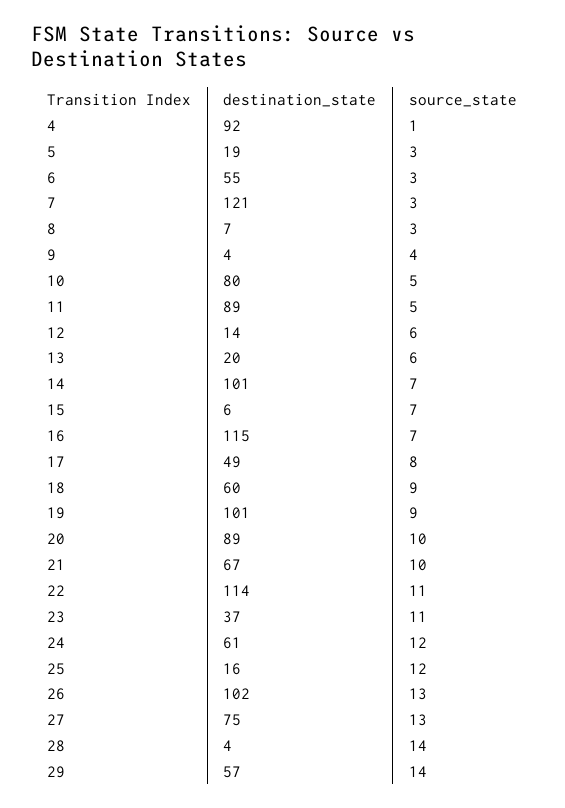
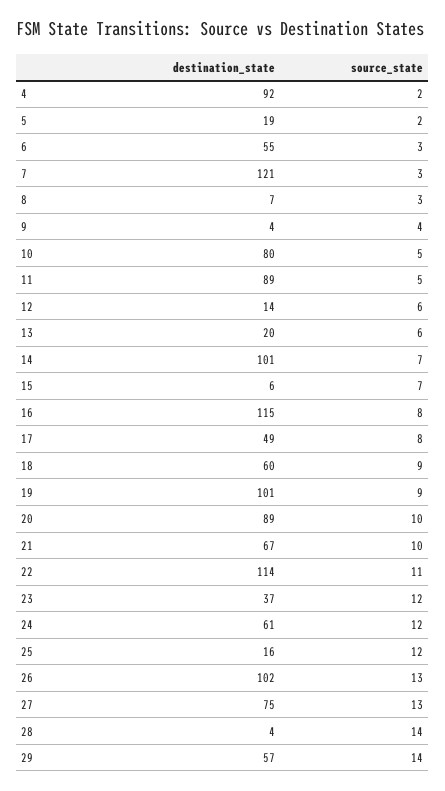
  {
    "destination_state": {
      "4": 92,
      "5": 19,
      "6": 55,
      "7": 121,
      "8": 7,
      "9": 4,
      "10": 80,
      "11": 89,
      "12": 14,
      "13": 20,
      "14": 101,
      "15": 6,
      "16": 115,
      "17": 49,
      "18": 60,
      "19": 101,
      "20": 89,
      "21": 67,
      "22": 114,
      "23": 37,
      "24": 61,
      "25": 16,
      "26": 102,
      "27": 75,
      "28": 4,
      "29": 57
    },
    "source_state": {
-     "4": 1,
+     "4": 2,
-     "5": 3,
+     "5": 2,
      "6": 3,
      "7": 3,
      "8": 3,
      "9": 4,
      "10": 5,
      "11": 5,
      "12": 6,
      "13": 6,
      "14": 7,
      "15": 7,
-     "16": 7,
+     "16": 8,
      "17": 8,
      "18": 9,
      "19": 9,
      "20": 10,
      "21": 10,
      "22": 11,
-     "23": 11,
+     "23": 12,
      "24": 12,
      "25": 12,
      "26": 13,
      "27": 13,
      "28": 14,
      "29": 14
    }
  }

